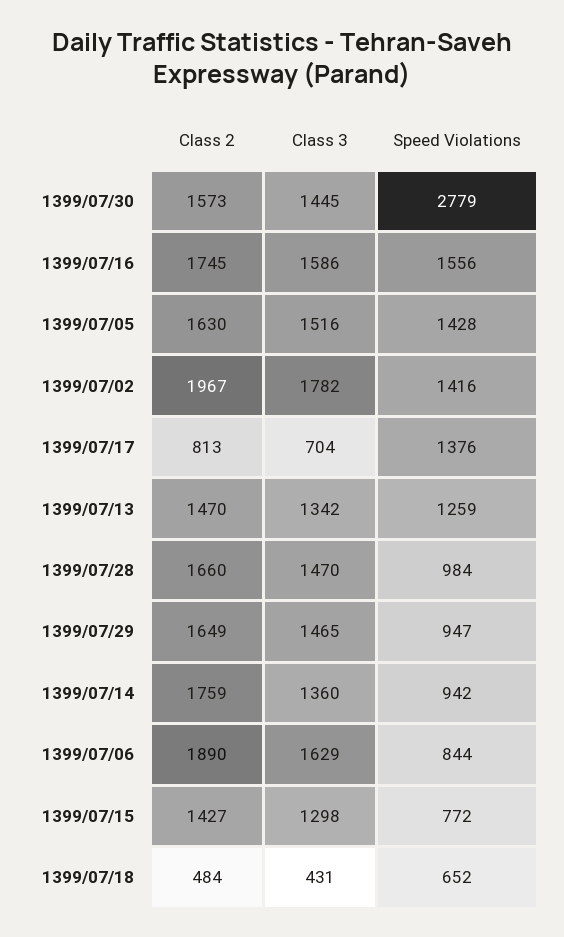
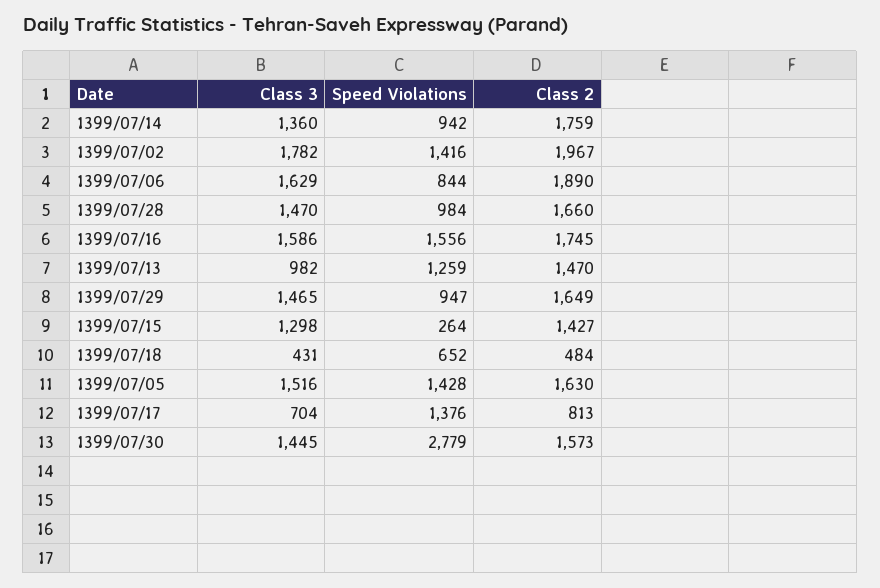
  {
    "Class 2": {
      "1399/07/30": 1573,
      "1399/07/16": 1745,
      "1399/07/05": 1630,
      "1399/07/02": 1967,
      "1399/07/17": 813,
      "1399/07/13": 1470,
      "1399/07/28": 1660,
      "1399/07/29": 1649,
      "1399/07/14": 1759,
      "1399/07/06": 1890,
      "1399/07/15": 1427,
      "1399/07/18": 484
    },
    "Class 3": {
      "1399/07/30": 1445,
      "1399/07/16": 1586,
      "1399/07/05": 1516,
      "1399/07/02": 1782,
      "1399/07/17": 704,
-     "1399/07/13": 1342,
+     "1399/07/13": 982,
      "1399/07/28": 1470,
      "1399/07/29": 1465,
      "1399/07/14": 1360,
      "1399/07/06": 1629,
      "1399/07/15": 1298,
      "1399/07/18": 431
    },
    "Speed Violations": {
      "1399/07/30": 2779,
      "1399/07/16": 1556,
      "1399/07/05": 1428,
      "1399/07/02": 1416,
      "1399/07/17": 1376,
      "1399/07/13": 1259,
      "1399/07/28": 984,
      "1399/07/29": 947,
      "1399/07/14": 942,
      "1399/07/06": 844,
-     "1399/07/15": 772,
+     "1399/07/15": 264,
      "1399/07/18": 652
    }
  }

